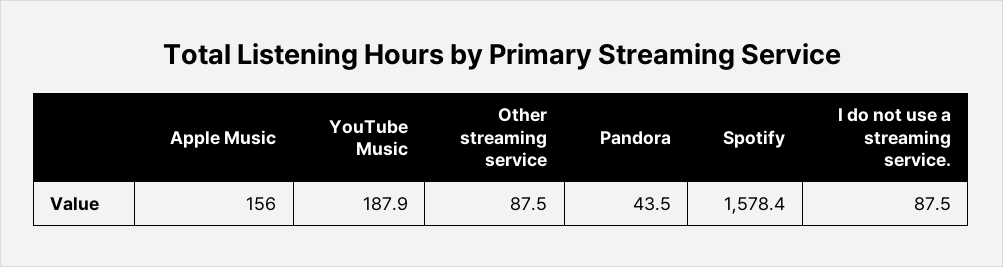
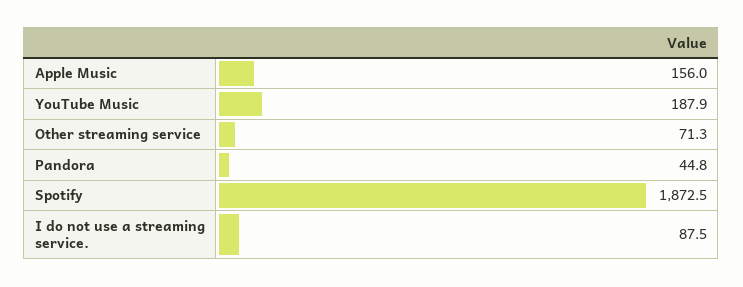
  {
    "Apple Music": 156,
    "YouTube Music": 187.9,
-   "Other streaming service": 87.5,
+   "Other streaming service": 71.3,
-   "Pandora": 43.5,
+   "Pandora": 44.8,
-   "Spotify": 1578.4,
+   "Spotify": 1872.5,
    "I do not use a streaming service.": 87.5
  }

